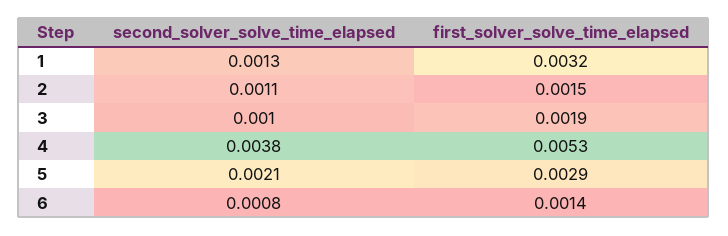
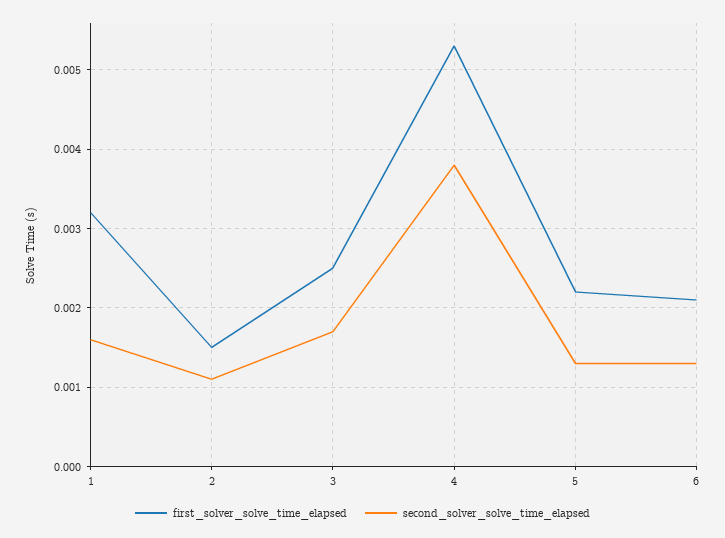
  {
    "second_solver_solve_time_elapsed": {
-     "1": 0.0013,
+     "1": 0.0016,
      "2": 0.0011,
-     "3": 0.001,
+     "3": 0.0017,
      "4": 0.0038,
-     "5": 0.0021,
+     "5": 0.0013,
-     "6": 0.0008
+     "6": 0.0013
    },
    "first_solver_solve_time_elapsed": {
      "1": 0.0032,
      "2": 0.0015,
-     "3": 0.0019,
+     "3": 0.0025,
      "4": 0.0053,
-     "5": 0.0029,
+     "5": 0.0022,
-     "6": 0.0014
+     "6": 0.0021
    }
  }

